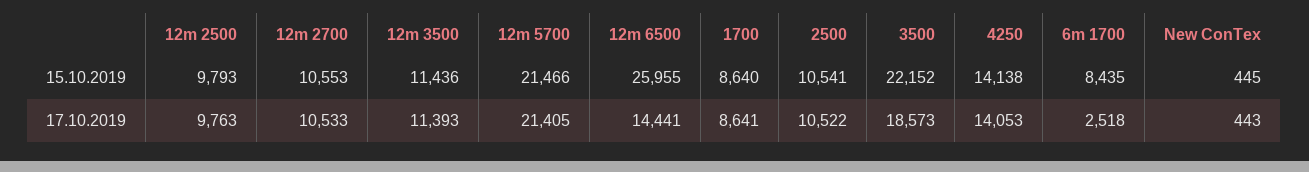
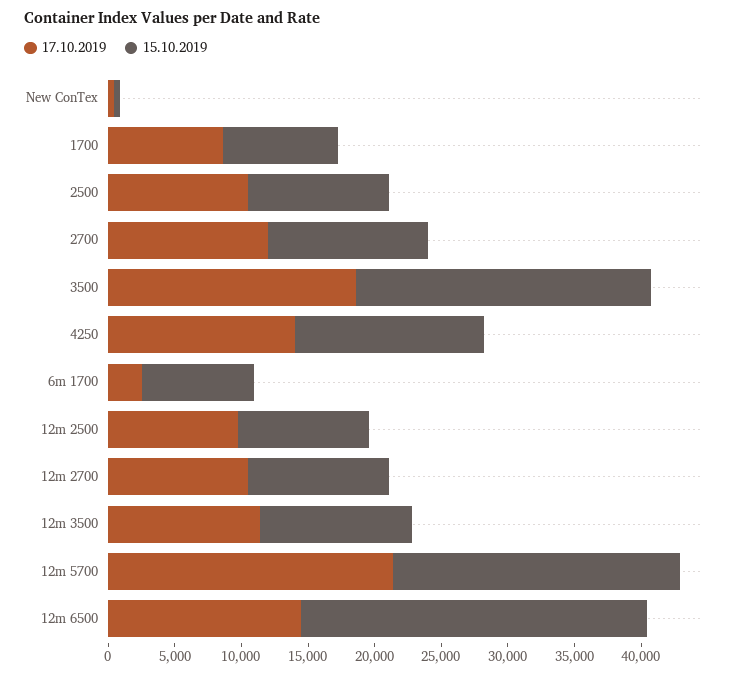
  {
    "15.10.2019": {
      "12m 2500": 9793,
      "12m 2700": 10553,
      "12m 3500": 11436,
      "12m 5700": 21466,
      "12m 6500": 25955,
      "1700": 8640,
      "2500": 10541,
      "3500": 22152,
      "4250": 14138,
      "6m 1700": 8435,
-     "New ConTex": 445
+     "New ConTex": 445,
+     "2700": 12000
    },
    "17.10.2019": {
      "12m 2500": 9763,
      "12m 2700": 10533,
      "12m 3500": 11393,
      "12m 5700": 21405,
      "12m 6500": 14441,
      "1700": 8641,
      "2500": 10522,
      "3500": 18573,
      "4250": 14053,
      "6m 1700": 2518,
-     "New ConTex": 443
+     "New ConTex": 443,
+     "2700": 12000
    }
  }

